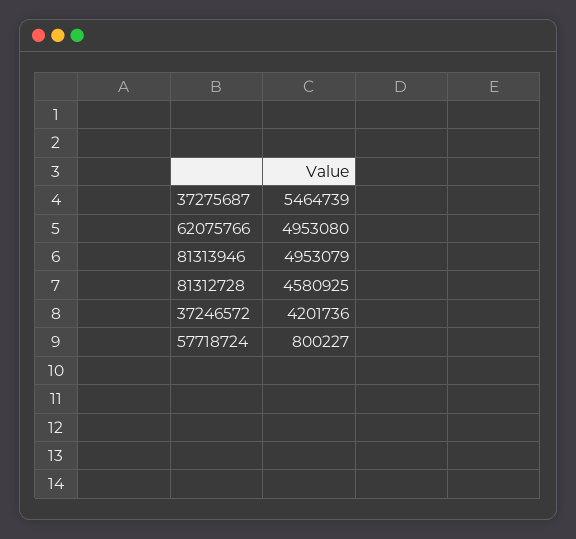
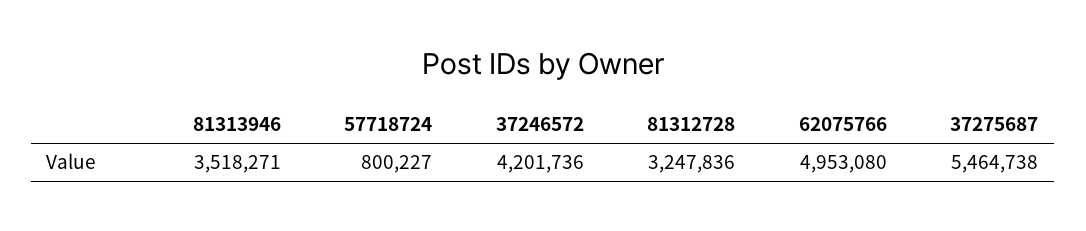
  {
-   "37275687": 5464739,
+   "37275687": 5464738,
    "62075766": 4953080,
-   "81313946": 4953079,
+   "81313946": 3518271,
-   "81312728": 4580925,
+   "81312728": 3247836,
    "37246572": 4201736,
    "57718724": 800227
  }

